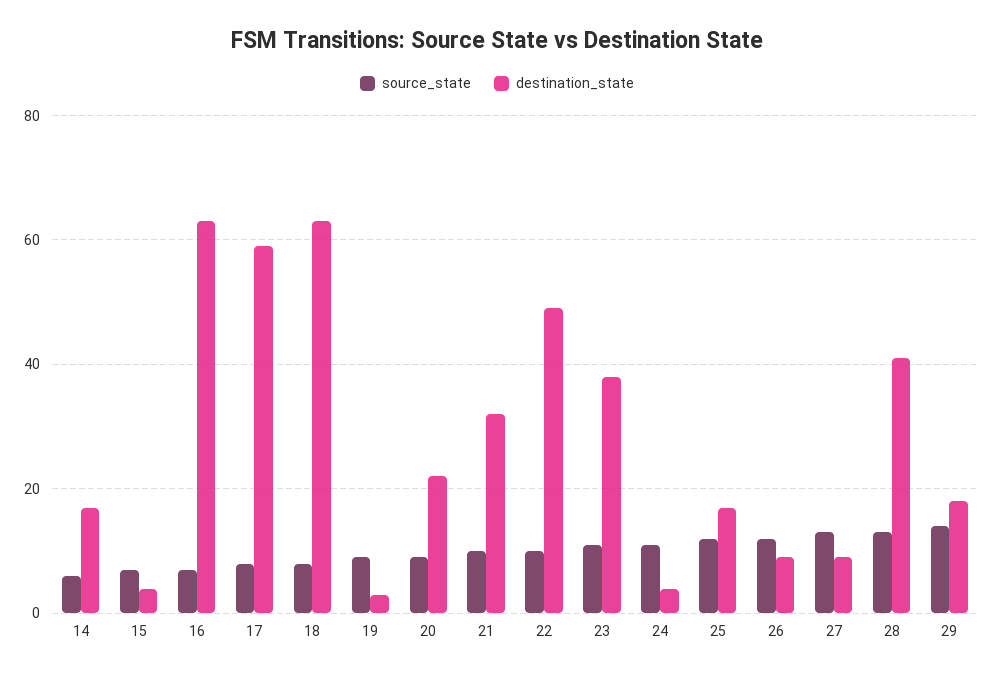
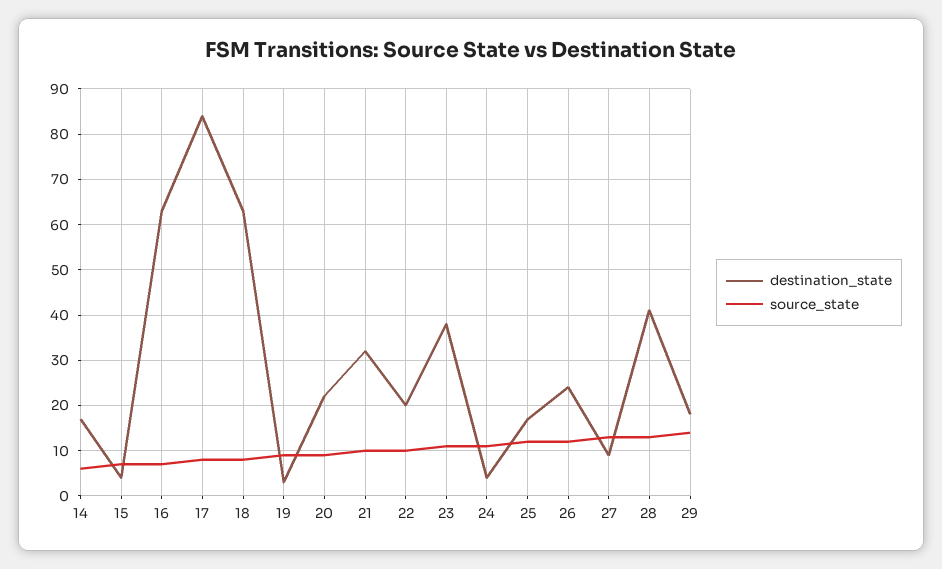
  {
    "source_state": {
      "14": 5,
      "15": 5,
      "16": 5,
      "17": 10,
      "18": 10,
      "19": 10,
      "20": 10,
      "21": 10,
      "22": 10,
      "23": 10,
      "24": 10,
      "25": 10,
      "26": 10,
      "27": 15,
      "28": 15,
      "29": 15
    },
    "destination_state": {
      "14": 15,
      "15": 5,
      "16": 65,
-     "17": 60,
+     "17": 85,
      "18": 65,
      "19": 5,
      "20": 20,
      "21": 30,
-     "22": 50,
+     "22": 20,
      "23": 40,
      "24": 5,
      "25": 15,
-     "26": 10,
+     "26": 25,
      "27": 10,
      "28": 40,
      "29": 20
    }
  }

